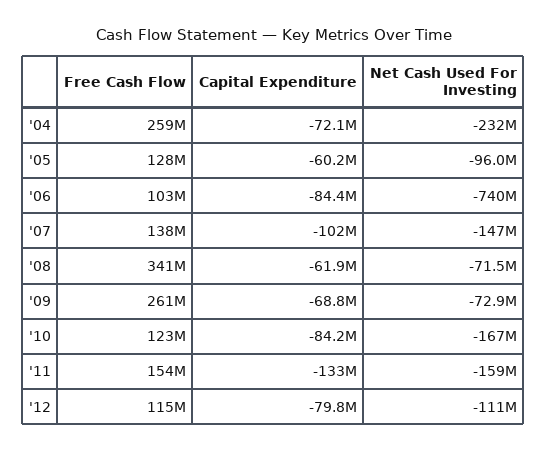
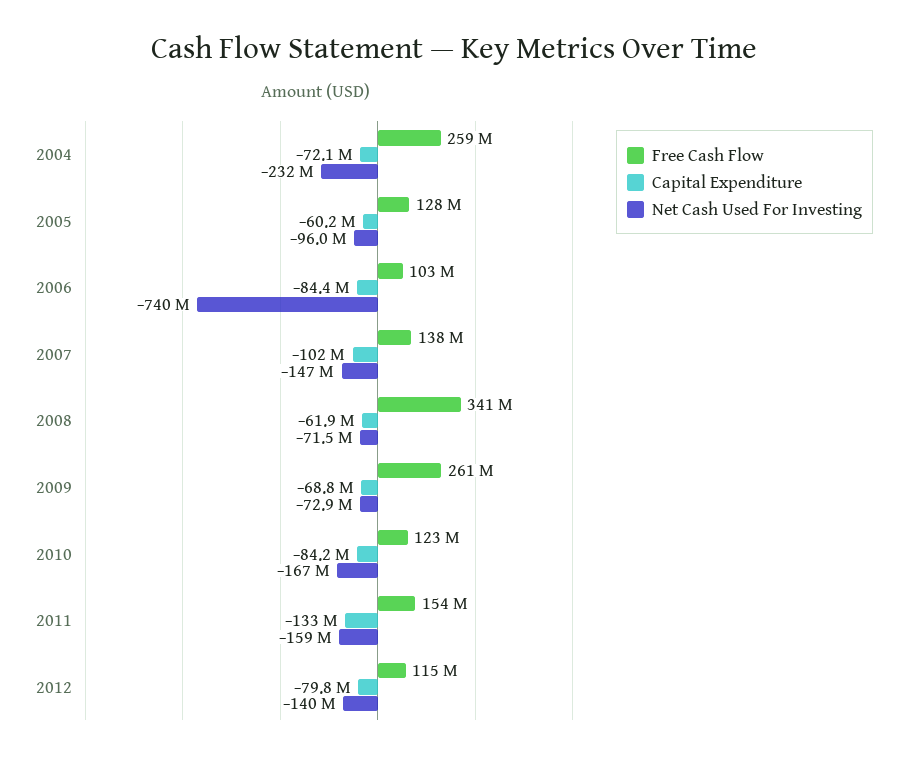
  {
    "Free Cash Flow": {
      "'04": 259000000,
      "'05": 128000000,
      "'06": 103000000,
      "'07": 138000000,
      "'08": 341000000,
      "'09": 261000000,
      "'10": 123000000,
      "'11": 154000000,
      "'12": 115000000
    },
    "Capital Expenditure": {
      "'04": -72100000,
      "'05": -60200000,
      "'06": -84400000,
      "'07": -102000000,
      "'08": -61900000,
      "'09": -68800000,
      "'10": -84200000,
      "'11": -133000000,
      "'12": -79800000
    },
    "Net Cash Used For Investing": {
      "'04": -232000000,
      "'05": -96000000,
      "'06": -740000000,
      "'07": -147000000,
      "'08": -71500000,
      "'09": -72900000,
      "'10": -167000000,
      "'11": -159000000,
-     "'12": -111000000
+     "'12": -140000000
    }
  }

